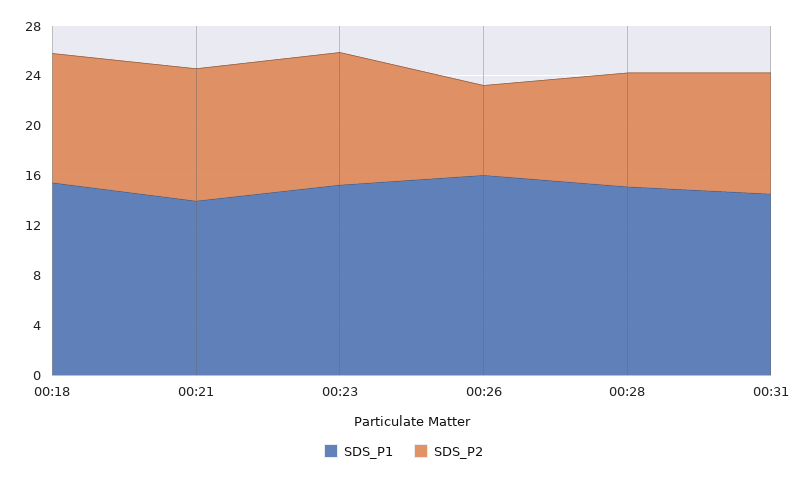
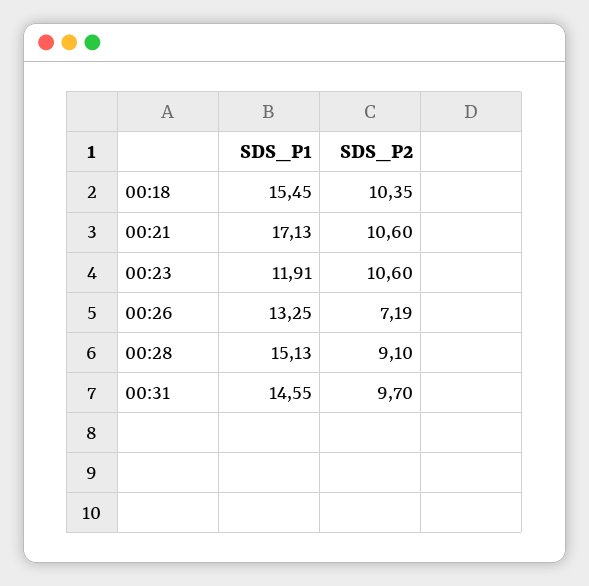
  {
    "SDS_P1": {
      "00:18": 15.45,
-     "00:21": 14,
+     "00:21": 17.13,
-     "00:23": 15,
+     "00:23": 11.91,
-     "00:26": 16,
+     "00:26": 13.25,
      "00:28": 15.13,
      "00:31": 14.55
    },
    "SDS_P2": {
      "00:18": 10.35,
      "00:21": 10.6,
      "00:23": 10.6,
      "00:26": 7.19,
      "00:28": 9.1,
      "00:31": 9.7
    }
  }

